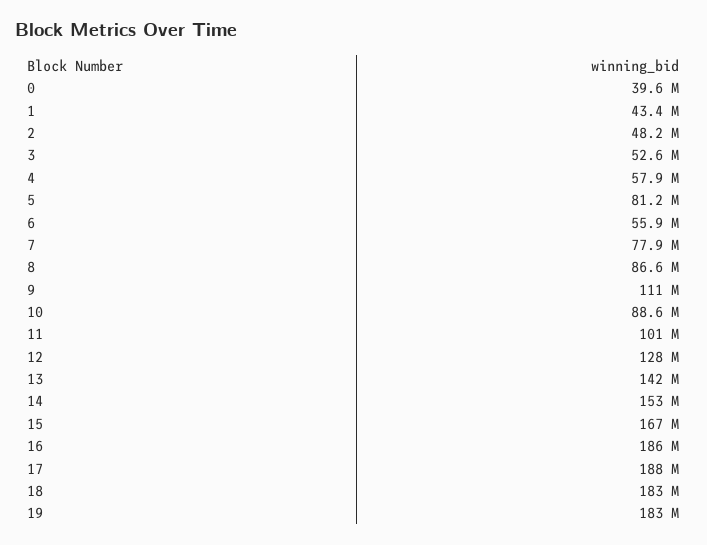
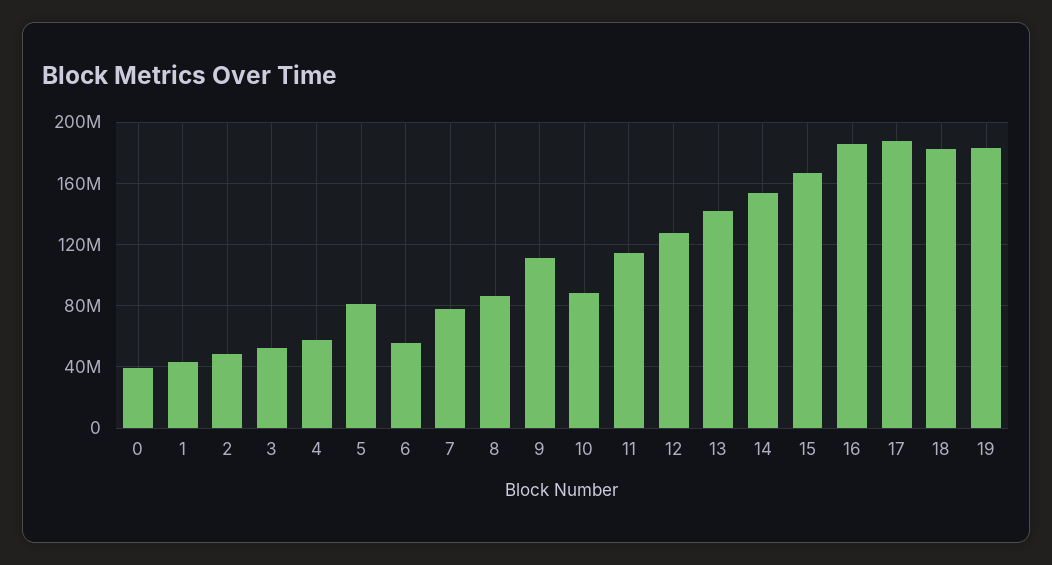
  {
    "0": 39600000,
    "1": 43400000,
    "2": 48200000,
    "3": 52600000,
    "4": 57900000,
    "5": 81200000,
    "6": 55900000,
    "7": 77900000,
    "8": 86600000,
    "9": 111000000,
    "10": 88600000,
-   "11": 101000000,
+   "11": 115000000,
    "12": 128000000,
    "13": 142000000,
    "14": 153000000,
    "15": 167000000,
    "16": 186000000,
    "17": 188000000,
    "18": 183000000,
    "19": 183000000
  }

